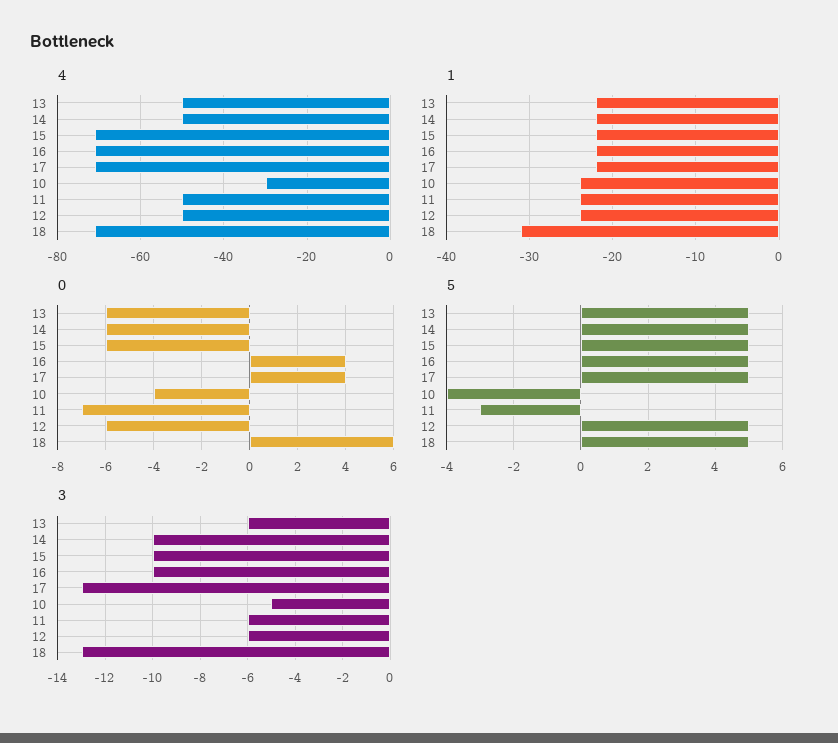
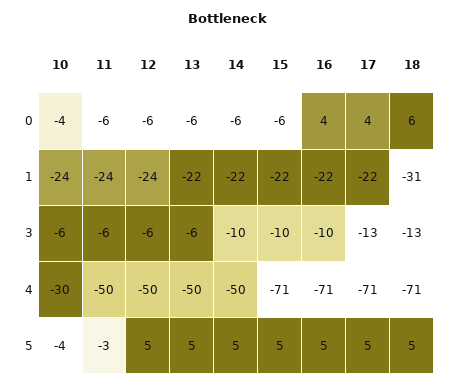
  {
    "4": {
      "13": -50,
      "14": -50,
      "15": -71,
      "16": -71,
      "17": -71,
      "10": -30,
      "11": -50,
      "12": -50,
      "18": -71
    },
    "1": {
      "13": -22,
      "14": -22,
      "15": -22,
      "16": -22,
      "17": -22,
      "10": -24,
      "11": -24,
      "12": -24,
      "18": -31
    },
    "0": {
      "13": -6,
      "14": -6,
      "15": -6,
      "16": 4,
      "17": 4,
      "10": -4,
-     "11": -7,
+     "11": -6,
      "12": -6,
      "18": 6
    },
    "5": {
      "13": 5,
      "14": 5,
      "15": 5,
      "16": 5,
      "17": 5,
      "10": -4,
      "11": -3,
      "12": 5,
      "18": 5
    },
    "3": {
      "13": -6,
      "14": -10,
      "15": -10,
      "16": -10,
      "17": -13,
-     "10": -5,
+     "10": -6,
      "11": -6,
      "12": -6,
      "18": -13
    }
  }

